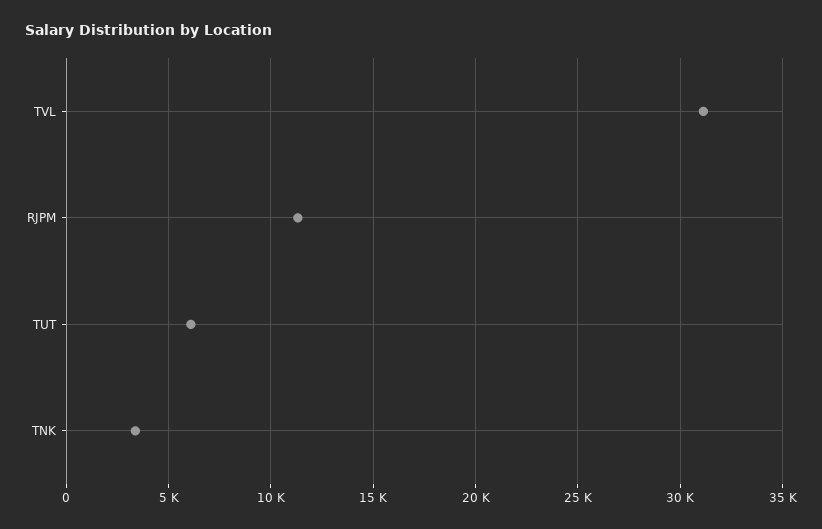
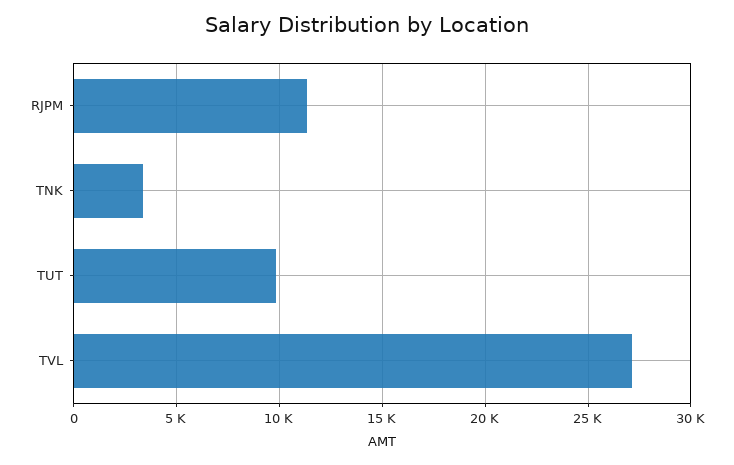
  {
-   "TVL": 31000,
+   "TVL": 27000,
    "RJPM": 11500,
-   "TUT": 6000,
+   "TUT": 10000,
    "TNK": 3500
  }

